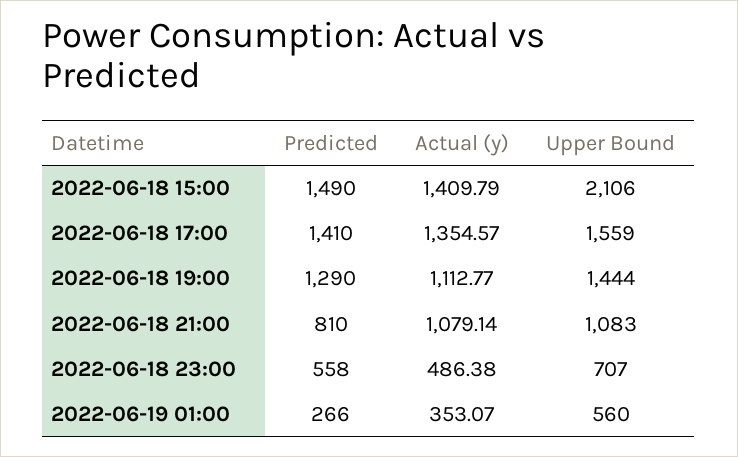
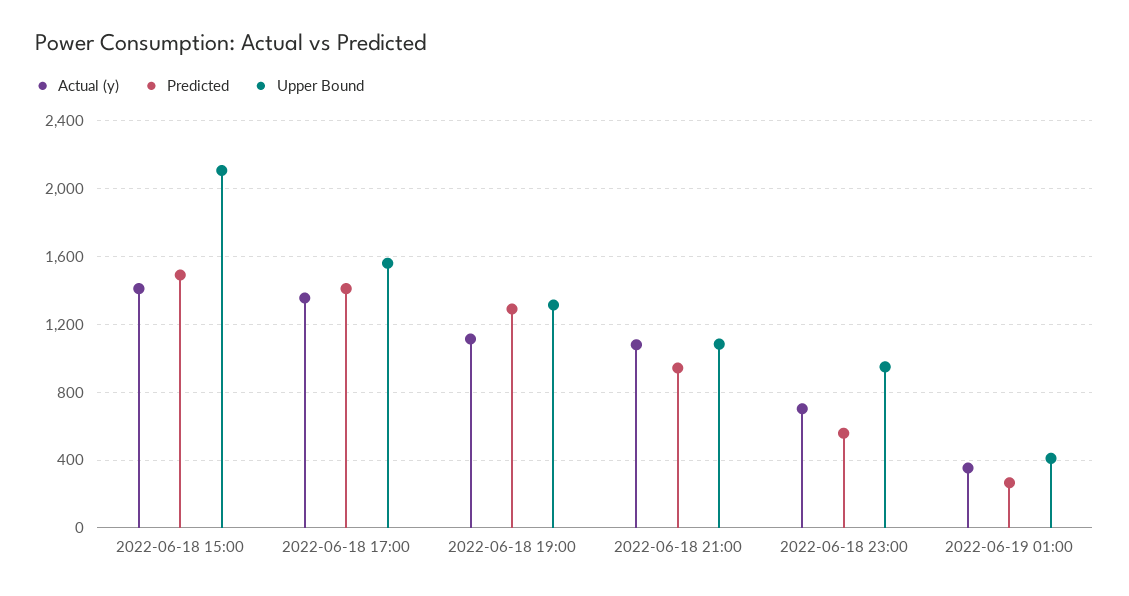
  {
    "Predicted": {
      "2022-06-18 15:00": 1490,
      "2022-06-18 17:00": 1410,
      "2022-06-18 19:00": 1290,
-     "2022-06-18 21:00": 810,
+     "2022-06-18 21:00": 950,
      "2022-06-18 23:00": 558,
      "2022-06-19 01:00": 266
    },
    "Actual (y)": {
      "2022-06-18 15:00": 1409.79,
      "2022-06-18 17:00": 1354.57,
      "2022-06-18 19:00": 1112.77,
      "2022-06-18 21:00": 1079.14,
-     "2022-06-18 23:00": 486.38,
+     "2022-06-18 23:00": 700,
      "2022-06-19 01:00": 353.07
    },
    "Upper Bound": {
      "2022-06-18 15:00": 2106,
      "2022-06-18 17:00": 1559,
-     "2022-06-18 19:00": 1444,
+     "2022-06-18 19:00": 1300,
      "2022-06-18 21:00": 1083,
-     "2022-06-18 23:00": 707,
+     "2022-06-18 23:00": 950,
-     "2022-06-19 01:00": 560
+     "2022-06-19 01:00": 400
    }
  }

